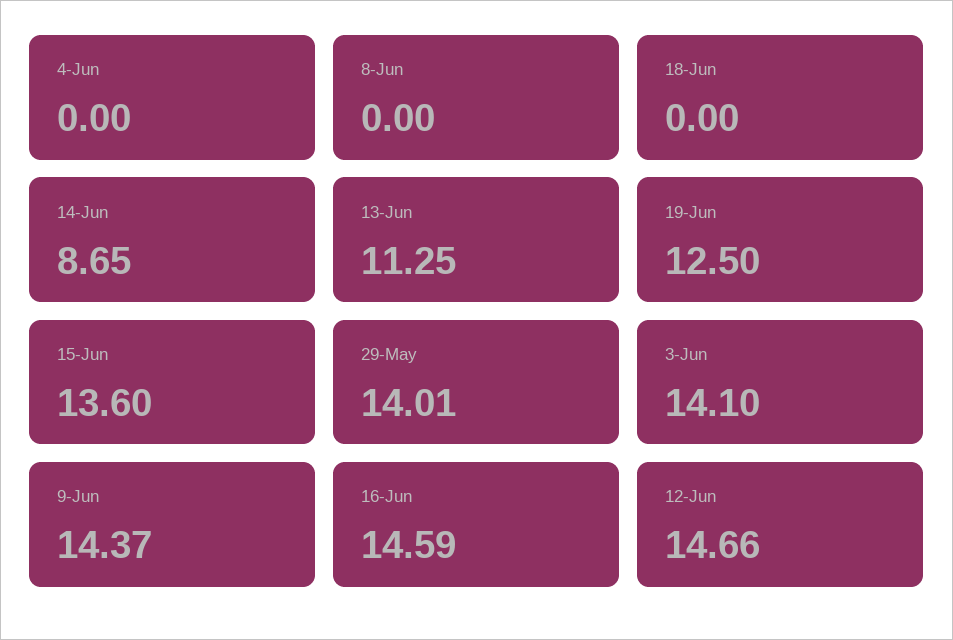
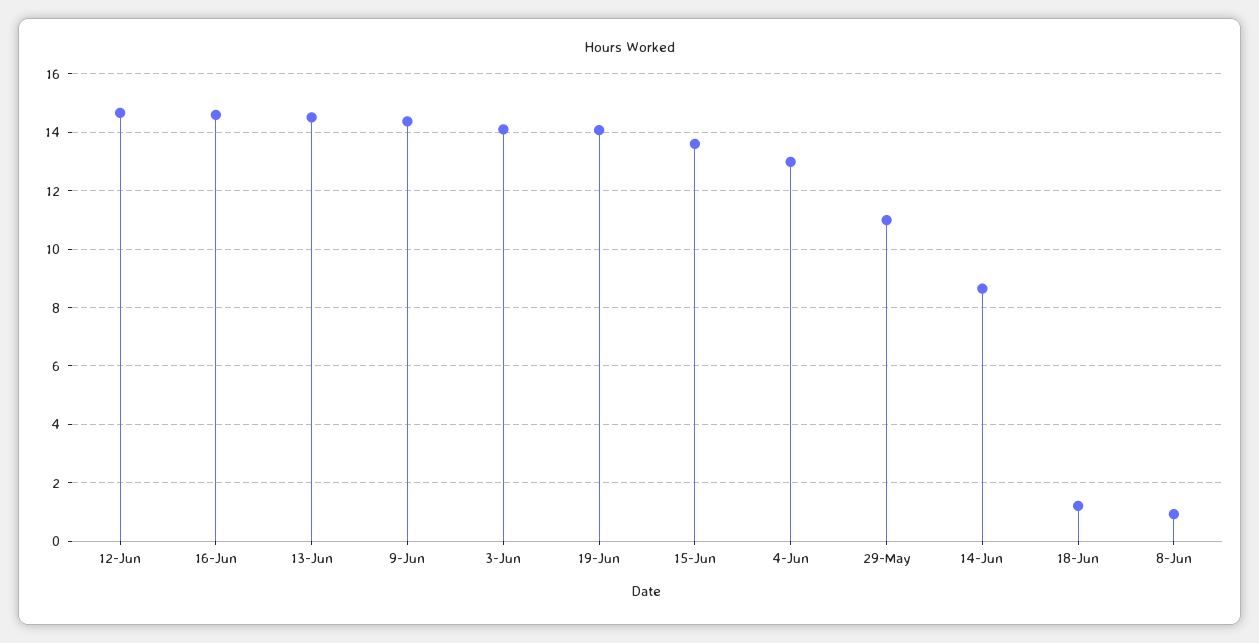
  {
-   "4-Jun": 0,
+   "4-Jun": 13,
-   "8-Jun": 0,
+   "8-Jun": 1,
-   "18-Jun": 0,
+   "18-Jun": 1.25,
    "14-Jun": 8.65,
-   "13-Jun": 11.25,
+   "13-Jun": 14.5,
-   "19-Jun": 12.5,
+   "19-Jun": 14,
    "15-Jun": 13.6,
-   "29-May": 14.01,
+   "29-May": 11,
    "3-Jun": 14.1,
    "9-Jun": 14.37,
    "16-Jun": 14.59,
    "12-Jun": 14.66
  }

